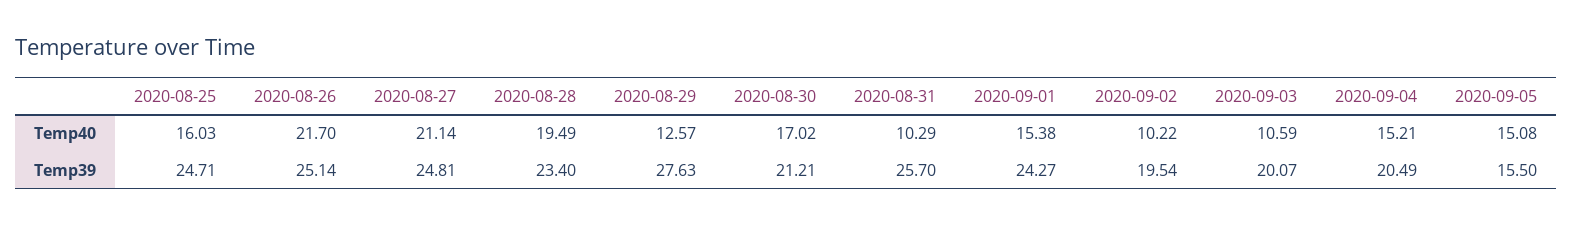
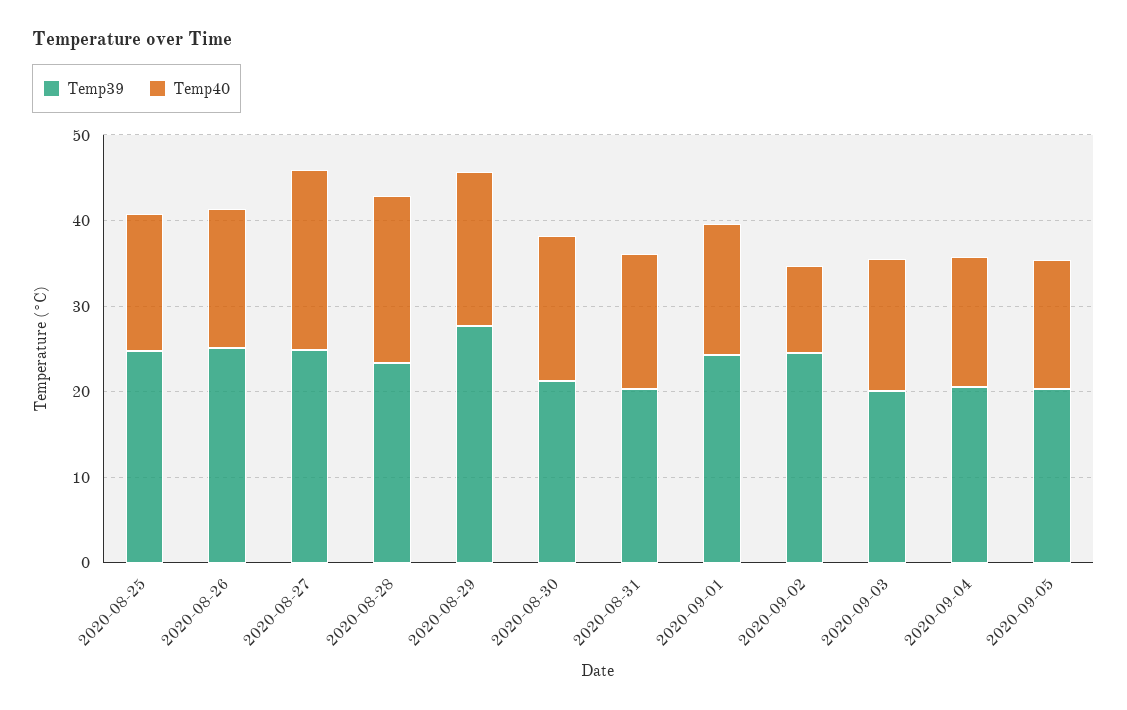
  {
    "Temp40": {
      "2020-08-25": 16.03,
-     "2020-08-26": 21.7,
+     "2020-08-26": 16,
      "2020-08-27": 21.14,
      "2020-08-28": 19.49,
-     "2020-08-29": 12.57,
+     "2020-08-29": 18,
      "2020-08-30": 17.02,
-     "2020-08-31": 10.29,
+     "2020-08-31": 16,
      "2020-09-01": 15.38,
      "2020-09-02": 10.22,
-     "2020-09-03": 10.59,
+     "2020-09-03": 16,
      "2020-09-04": 15.21,
      "2020-09-05": 15.08
    },
    "Temp39": {
      "2020-08-25": 24.71,
      "2020-08-26": 25.14,
      "2020-08-27": 24.81,
      "2020-08-28": 23.4,
      "2020-08-29": 27.63,
      "2020-08-30": 21.21,
-     "2020-08-31": 25.7,
+     "2020-08-31": 20,
      "2020-09-01": 24.27,
-     "2020-09-02": 19.54,
+     "2020-09-02": 24,
      "2020-09-03": 20.07,
      "2020-09-04": 20.49,
-     "2020-09-05": 15.5
+     "2020-09-05": 20
    }
  }

